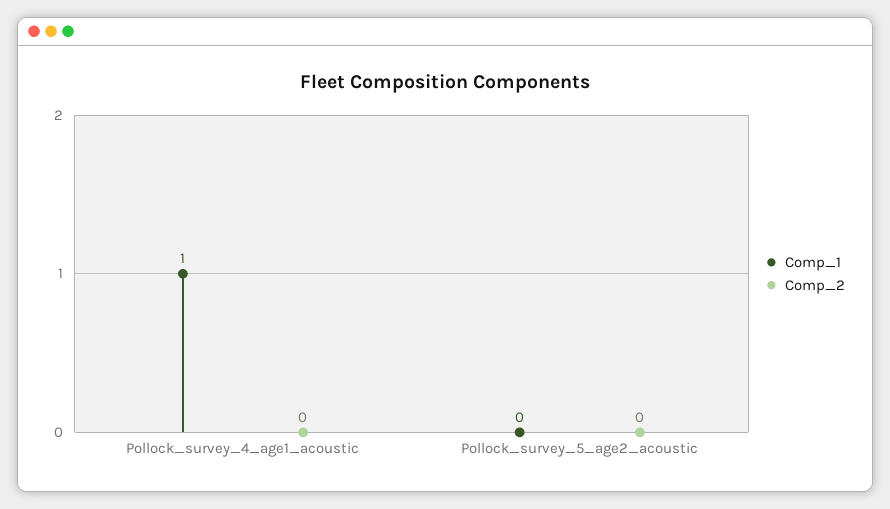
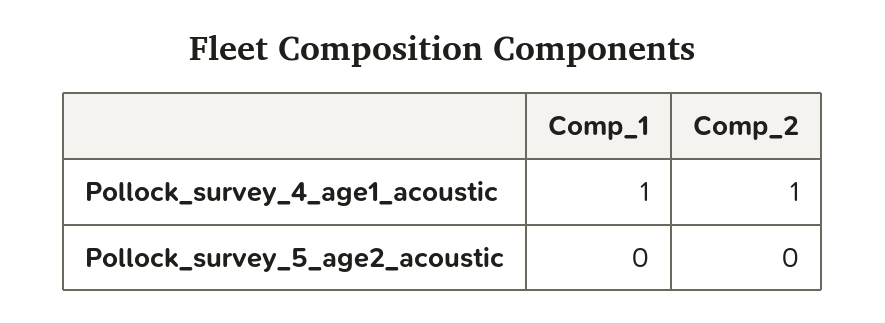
  {
    "Comp_1": {
      "Pollock_survey_4_age1_acoustic": 1,
      "Pollock_survey_5_age2_acoustic": 0
    },
    "Comp_2": {
-     "Pollock_survey_4_age1_acoustic": 0,
+     "Pollock_survey_4_age1_acoustic": 1,
      "Pollock_survey_5_age2_acoustic": 0
    }
  }

